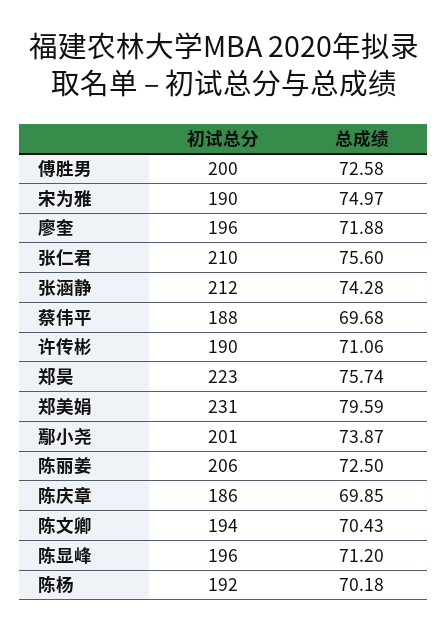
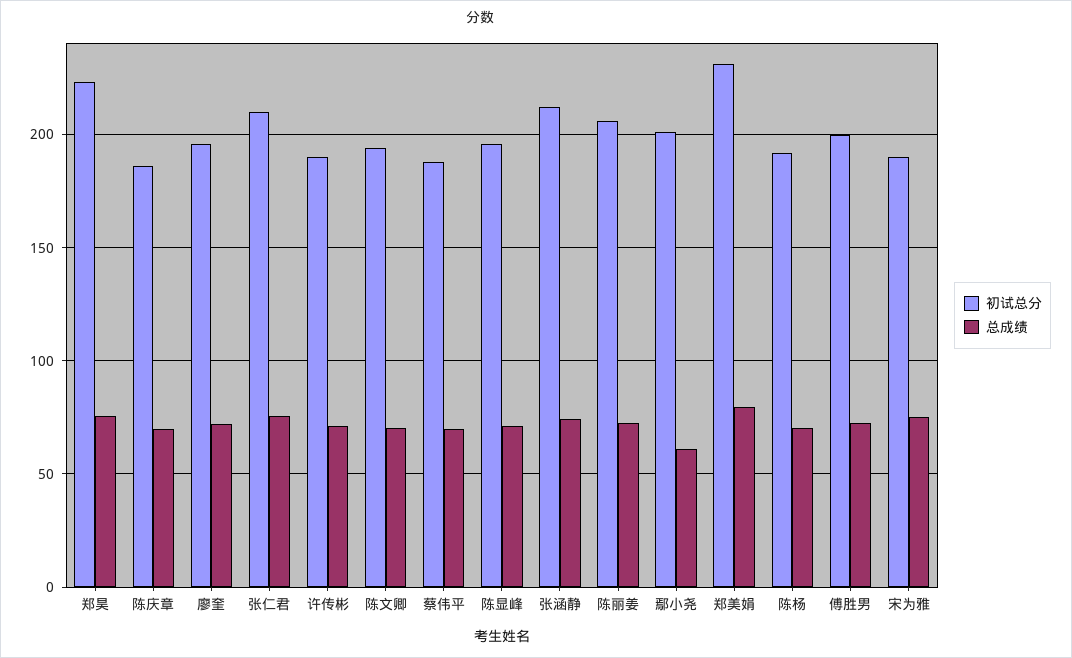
  {
    "初试总分": {
      "傅胜男": 200,
      "宋为雅": 190,
      "廖奎": 196,
      "张仁君": 210,
      "张涵静": 212,
      "蔡伟平": 188,
      "许传彬": 190,
      "郑昊": 223,
      "郑美娟": 231,
      "鄢小尧": 201,
      "陈丽姜": 206,
      "陈庆章": 186,
      "陈文卿": 194,
      "陈显峰": 196,
      "陈杨": 192
    },
    "总成绩": {
      "傅胜男": 72.58,
      "宋为雅": 74.97,
      "廖奎": 71.88,
      "张仁君": 75.6,
      "张涵静": 74.28,
      "蔡伟平": 69.68,
      "许传彬": 71.06,
      "郑昊": 75.74,
      "郑美娟": 79.59,
-     "鄢小尧": 73.87,
+     "鄢小尧": 60,
      "陈丽姜": 72.5,
      "陈庆章": 69.85,
      "陈文卿": 70.43,
      "陈显峰": 71.2,
      "陈杨": 70.18
    }
  }

